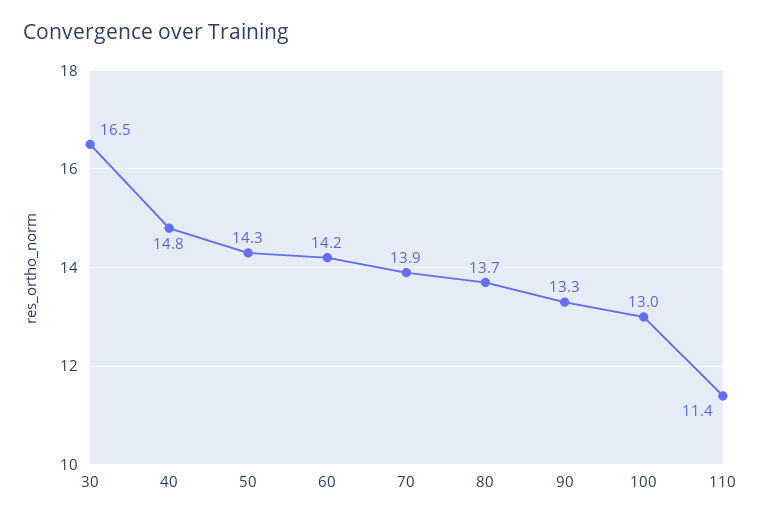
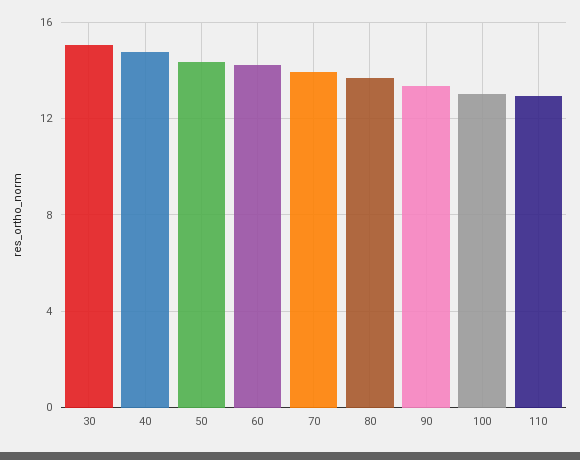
  {
-   "30": 16.5,
+   "30": 15,
    "40": 14.8,
    "50": 14.3,
    "60": 14.2,
    "70": 13.9,
    "80": 13.7,
    "90": 13.3,
    "100": 13,
-   "110": 11.4
+   "110": 13
  }

